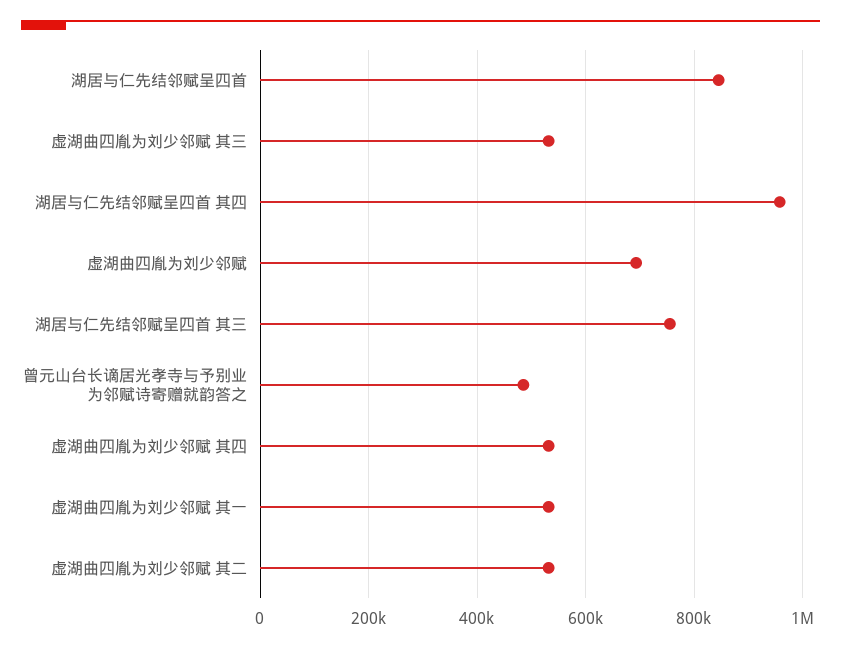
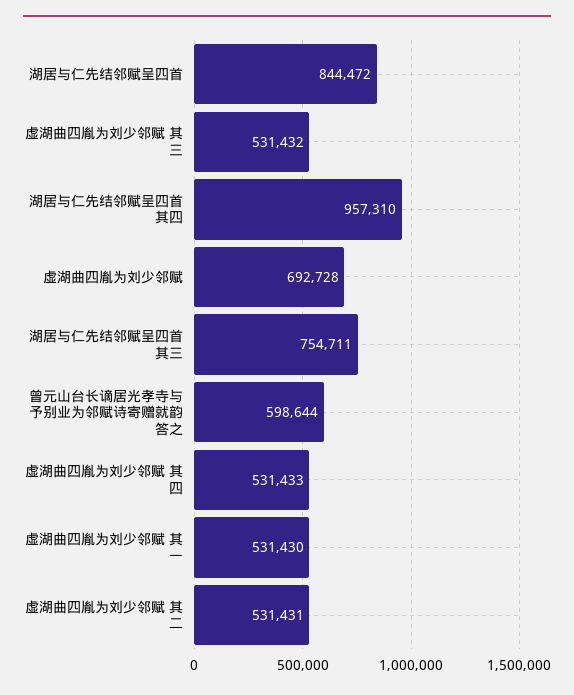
  {
    "湖居与仁先结邻赋呈四首": 844472,
    "虚湖曲四胤为刘少邻赋 其三": 531432,
    "湖居与仁先结邻赋呈四首 其四": 957310,
    "虚湖曲四胤为刘少邻赋": 692728,
    "湖居与仁先结邻赋呈四首 其三": 754711,
-   "曾元山台长谪居光孝寺与予别业为邻赋诗寄赠就韵答之": 480000,
+   "曾元山台长谪居光孝寺与予别业为邻赋诗寄赠就韵答之": 598644,
    "虚湖曲四胤为刘少邻赋 其四": 531433,
    "虚湖曲四胤为刘少邻赋 其一": 531430,
    "虚湖曲四胤为刘少邻赋 其二": 531431
  }

